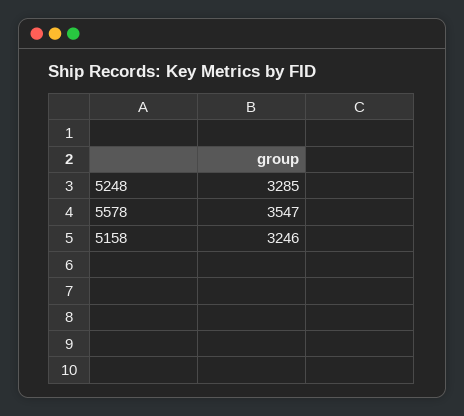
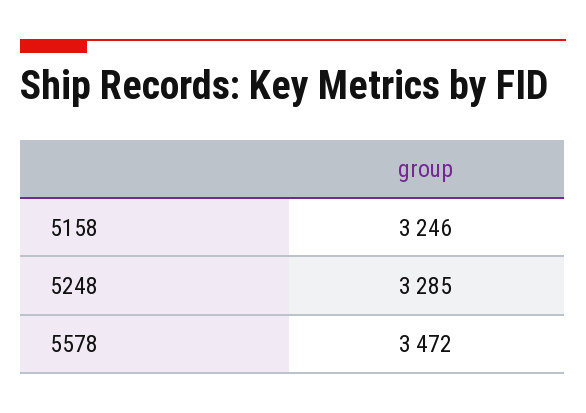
  {
    "5248": 3285,
-   "5578": 3547,
+   "5578": 3472,
    "5158": 3246
  }

